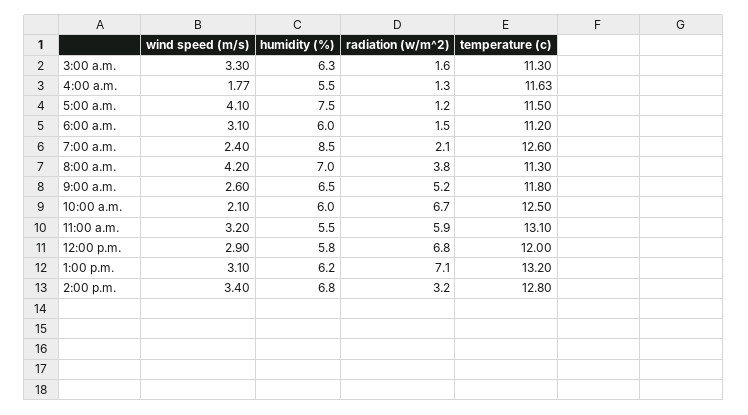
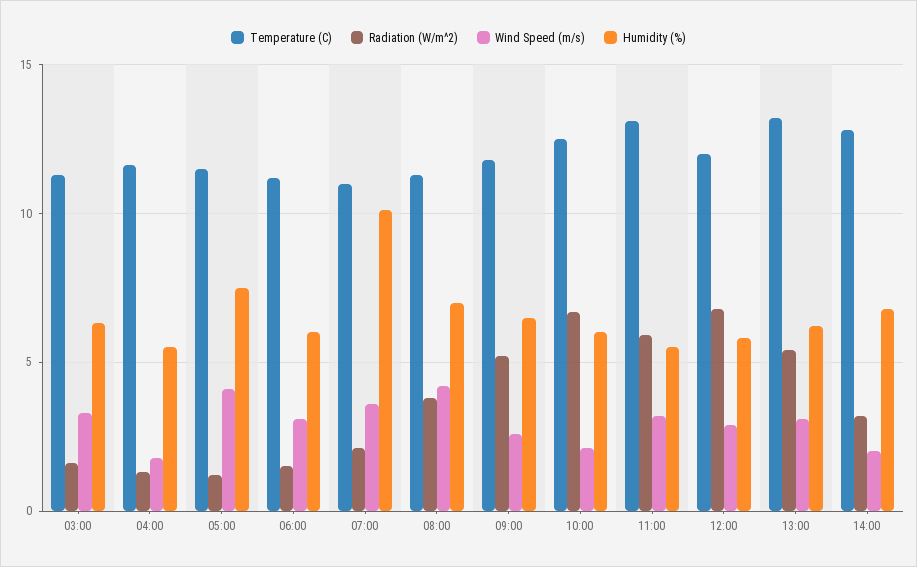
  {
    "wind speed (m/s)": {
      "3:00 a.m.": 3.3,
      "4:00 a.m.": 1.77,
      "5:00 a.m.": 4.1,
      "6:00 a.m.": 3.1,
-     "7:00 a.m.": 2.4,
+     "7:00 a.m.": 3.5,
      "8:00 a.m.": 4.2,
      "9:00 a.m.": 2.6,
      "10:00 a.m.": 2.1,
      "11:00 a.m.": 3.2,
      "12:00 p.m.": 2.9,
      "1:00 p.m.": 3.1,
-     "2:00 p.m.": 3.4
+     "2:00 p.m.": 2
    },
    "humidity (%)": {
      "3:00 a.m.": 6.3,
      "4:00 a.m.": 5.5,
      "5:00 a.m.": 7.5,
      "6:00 a.m.": 6,
-     "7:00 a.m.": 8.5,
+     "7:00 a.m.": 10,
      "8:00 a.m.": 7,
      "9:00 a.m.": 6.5,
      "10:00 a.m.": 6,
      "11:00 a.m.": 5.5,
      "12:00 p.m.": 5.8,
      "1:00 p.m.": 6.2,
      "2:00 p.m.": 6.8
    },
    "radiation (w/m^2)": {
      "3:00 a.m.": 1.6,
      "4:00 a.m.": 1.3,
      "5:00 a.m.": 1.2,
      "6:00 a.m.": 1.5,
      "7:00 a.m.": 2.1,
      "8:00 a.m.": 3.8,
      "9:00 a.m.": 5.2,
      "10:00 a.m.": 6.7,
      "11:00 a.m.": 5.9,
      "12:00 p.m.": 6.8,
-     "1:00 p.m.": 7.1,
+     "1:00 p.m.": 5.5,
      "2:00 p.m.": 3.2
    },
    "temperature (c)": {
      "3:00 a.m.": 11.3,
      "4:00 a.m.": 11.63,
      "5:00 a.m.": 11.5,
      "6:00 a.m.": 11.2,
-     "7:00 a.m.": 12.6,
+     "7:00 a.m.": 11,
      "8:00 a.m.": 11.3,
      "9:00 a.m.": 11.8,
      "10:00 a.m.": 12.5,
      "11:00 a.m.": 13.1,
      "12:00 p.m.": 12,
      "1:00 p.m.": 13.2,
      "2:00 p.m.": 12.8
    }
  }

